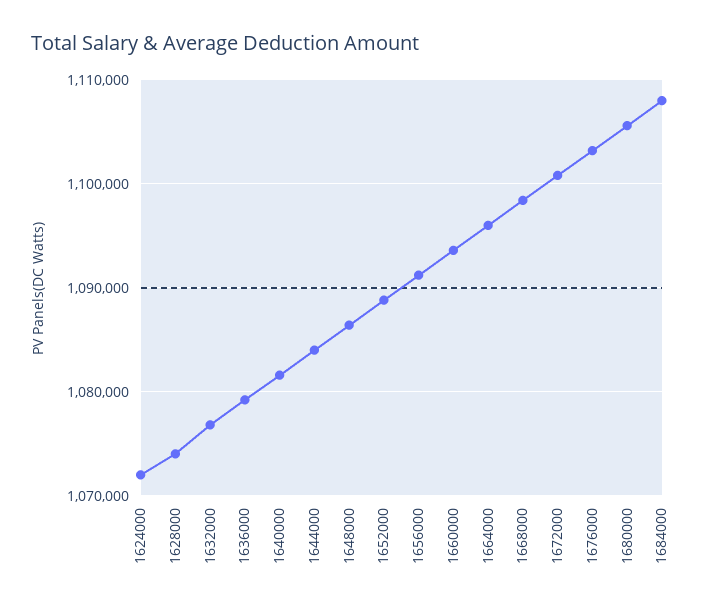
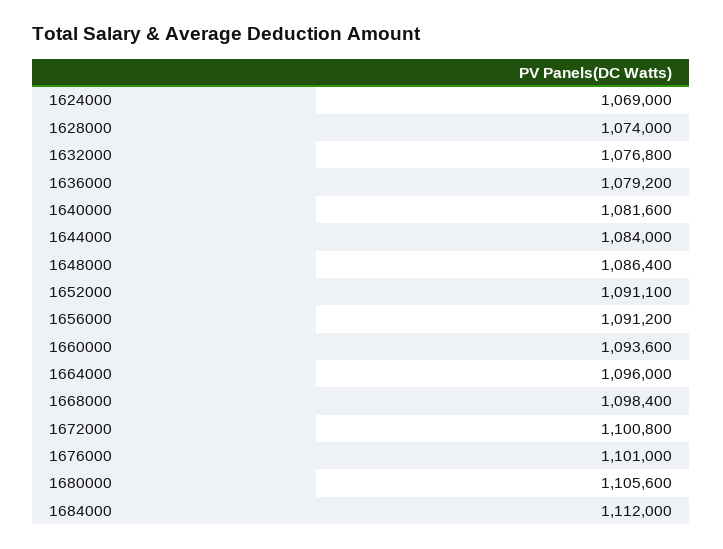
  {
-   "1624000": 1072000,
+   "1624000": 1069000,
    "1628000": 1074000,
    "1632000": 1076800,
    "1636000": 1079200,
    "1640000": 1081600,
    "1644000": 1084000,
    "1648000": 1086400,
-   "1652000": 1089000,
+   "1652000": 1091100,
    "1656000": 1091200,
    "1660000": 1093600,
    "1664000": 1096000,
    "1668000": 1098400,
    "1672000": 1100800,
-   "1676000": 1103000,
+   "1676000": 1101000,
    "1680000": 1105600,
-   "1684000": 1108000
+   "1684000": 1112000
  }

